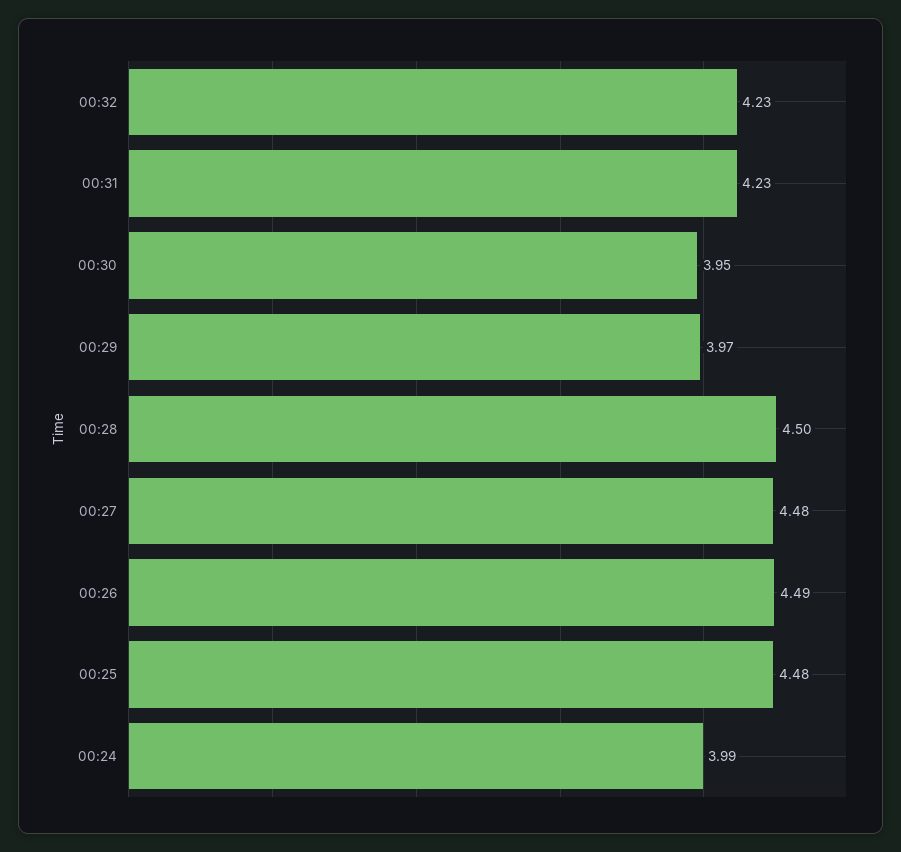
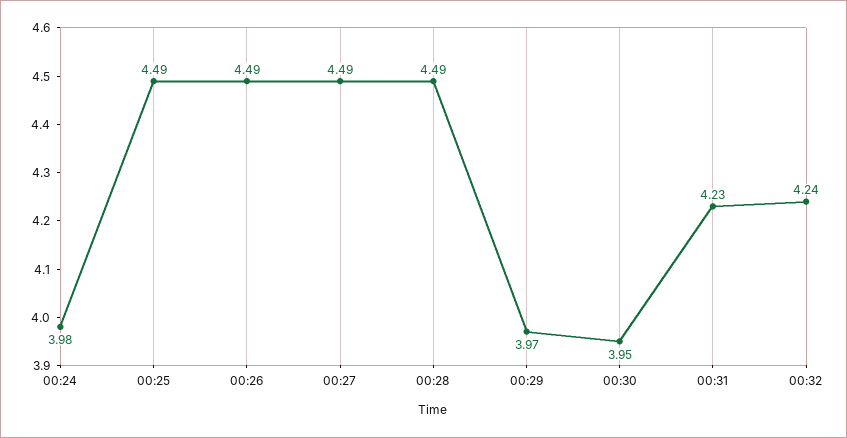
  {
-   "00:32": 4.23,
+   "00:32": 4.24,
    "00:31": 4.23,
    "00:30": 3.95,
    "00:29": 3.97,
-   "00:28": 4.5,
+   "00:28": 4.49,
-   "00:27": 4.48,
+   "00:27": 4.49,
    "00:26": 4.49,
-   "00:25": 4.48,
+   "00:25": 4.49,
-   "00:24": 3.99
+   "00:24": 3.98
  }

